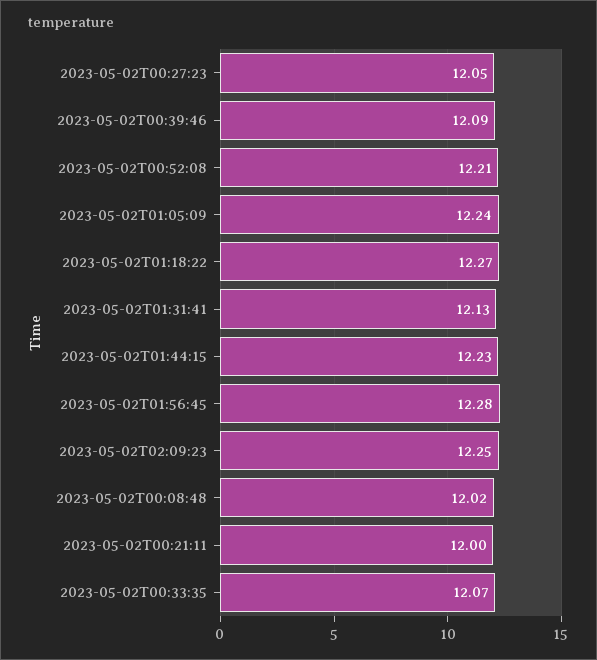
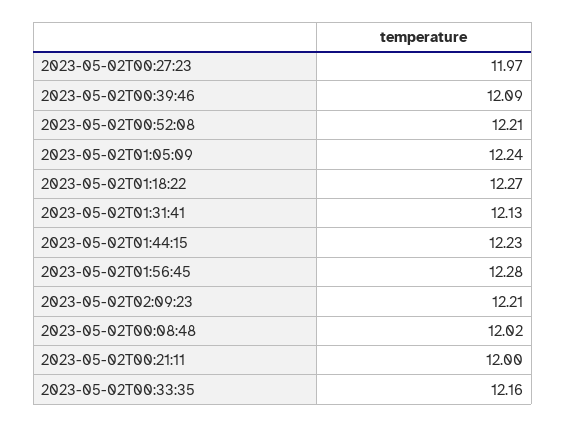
  {
-   "2023-05-02T00:27:23": 12.05,
+   "2023-05-02T00:27:23": 11.97,
    "2023-05-02T00:39:46": 12.09,
    "2023-05-02T00:52:08": 12.21,
    "2023-05-02T01:05:09": 12.24,
    "2023-05-02T01:18:22": 12.27,
    "2023-05-02T01:31:41": 12.13,
    "2023-05-02T01:44:15": 12.23,
    "2023-05-02T01:56:45": 12.28,
-   "2023-05-02T02:09:23": 12.25,
+   "2023-05-02T02:09:23": 12.21,
    "2023-05-02T00:08:48": 12.02,
    "2023-05-02T00:21:11": 12,
-   "2023-05-02T00:33:35": 12.07
+   "2023-05-02T00:33:35": 12.16
  }

